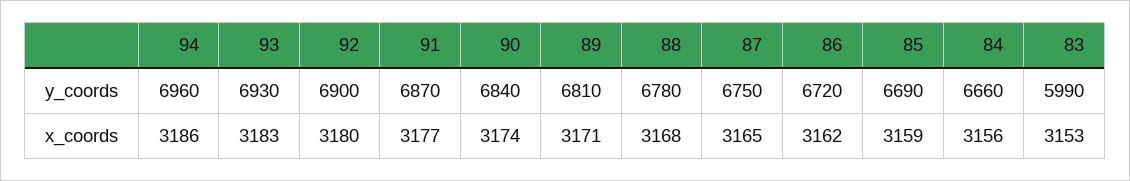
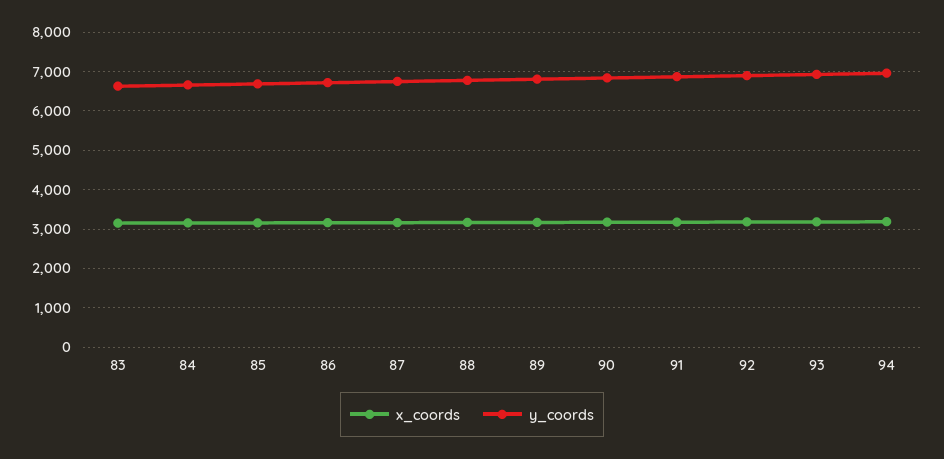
  {
    "y_coords": {
      "94": 6960,
      "93": 6930,
      "92": 6900,
      "91": 6870,
      "90": 6840,
      "89": 6810,
      "88": 6780,
      "87": 6750,
      "86": 6720,
      "85": 6690,
      "84": 6660,
-     "83": 5990
+     "83": 6600
    },
    "x_coords": {
      "94": 3186,
      "93": 3183,
      "92": 3180,
      "91": 3177,
      "90": 3174,
      "89": 3171,
      "88": 3168,
      "87": 3165,
      "86": 3162,
      "85": 3159,
      "84": 3156,
      "83": 3153
    }
  }

